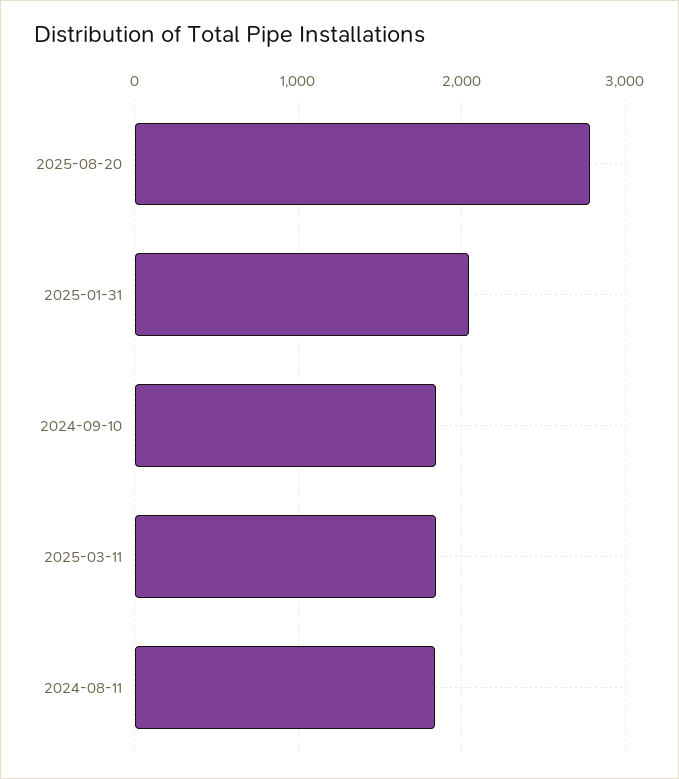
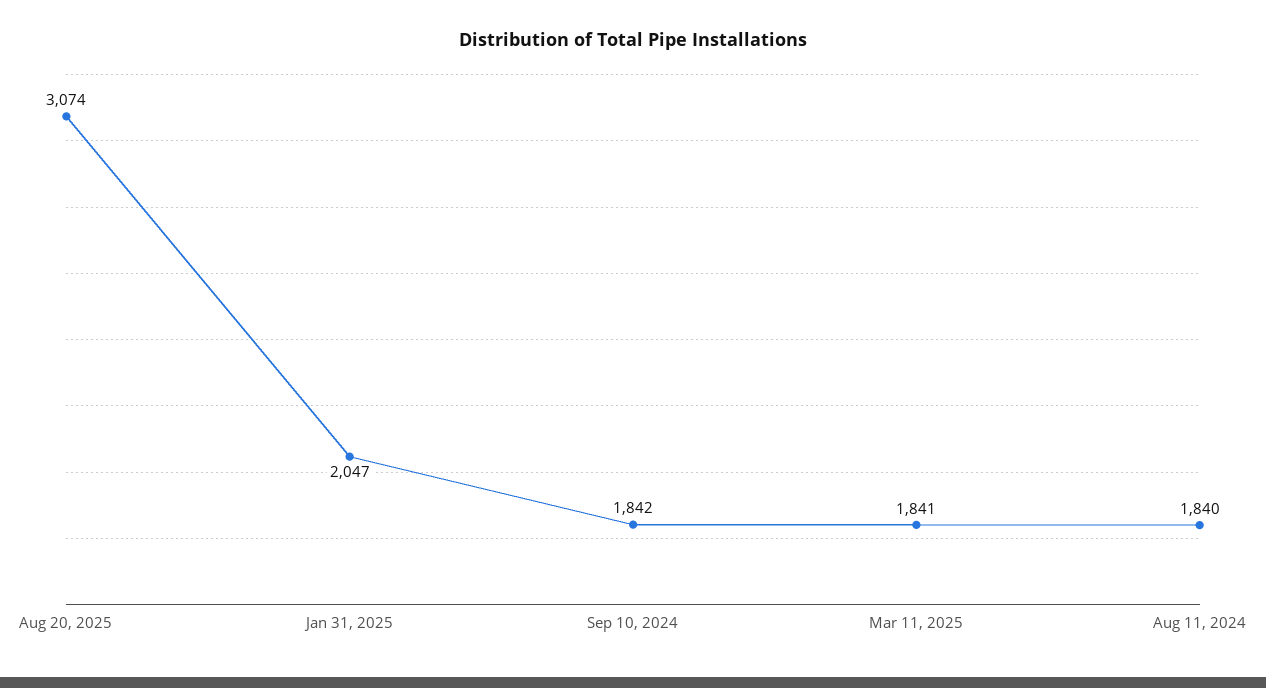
  {
-   "2025-08-20": 2800,
+   "2025-08-20": 3074,
    "2025-01-31": 2047,
    "2024-09-10": 1842,
    "2025-03-11": 1841,
    "2024-08-11": 1840
  }

